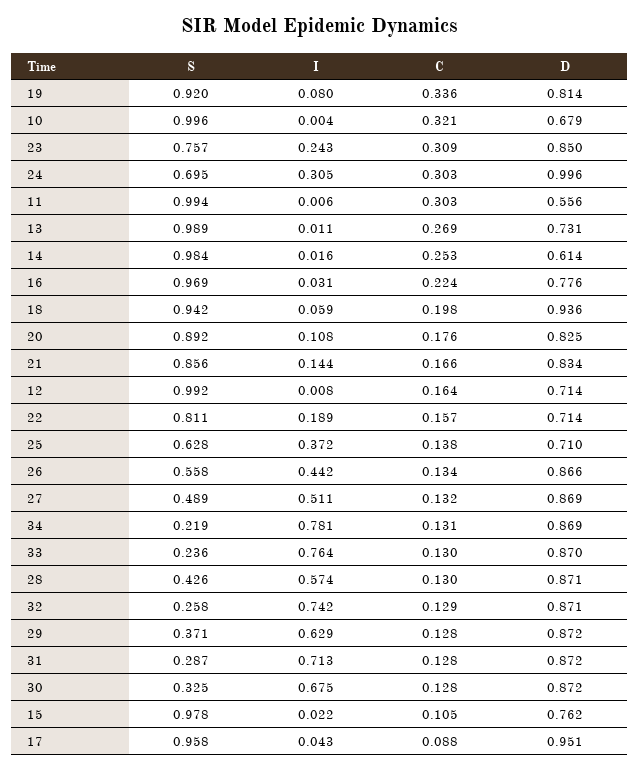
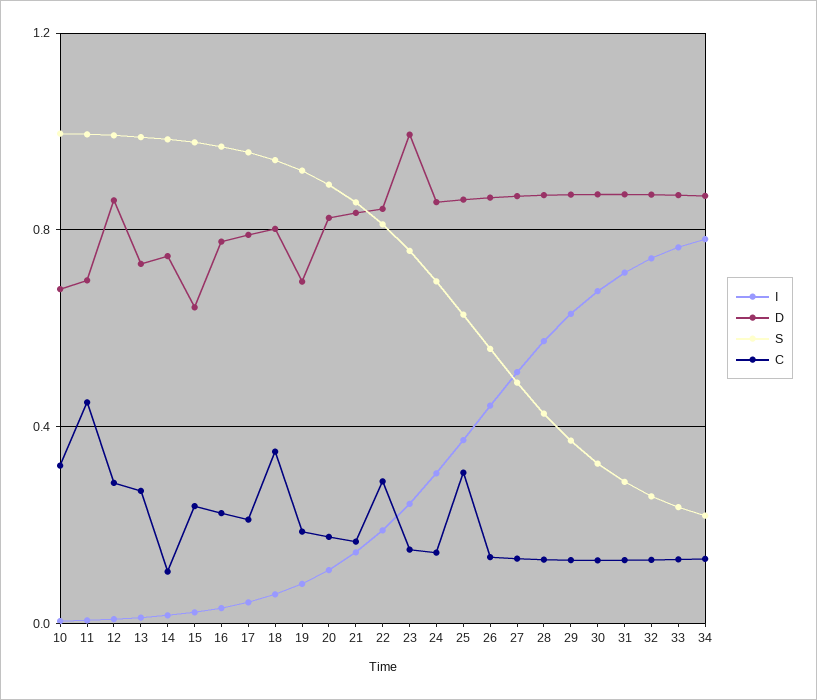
  {
    "S": {
      "19": 0.92,
      "10": 0.996,
      "23": 0.757,
      "24": 0.695,
      "11": 0.994,
      "13": 0.989,
      "14": 0.984,
      "16": 0.969,
      "18": 0.942,
      "20": 0.892,
      "21": 0.856,
      "12": 0.992,
      "22": 0.811,
      "25": 0.628,
      "26": 0.558,
      "27": 0.489,
      "34": 0.219,
      "33": 0.236,
      "28": 0.426,
      "32": 0.258,
      "29": 0.371,
      "31": 0.287,
      "30": 0.325,
      "15": 0.978,
      "17": 0.958
    },
    "I": {
      "19": 0.08,
      "10": 0.004,
      "23": 0.243,
      "24": 0.305,
      "11": 0.006,
      "13": 0.011,
      "14": 0.016,
      "16": 0.031,
      "18": 0.059,
      "20": 0.108,
      "21": 0.144,
      "12": 0.008,
      "22": 0.189,
      "25": 0.372,
      "26": 0.442,
      "27": 0.511,
      "34": 0.781,
      "33": 0.764,
      "28": 0.574,
      "32": 0.742,
      "29": 0.629,
      "31": 0.713,
      "30": 0.675,
      "15": 0.022,
      "17": 0.043
    },
    "C": {
-     "19": 0.336,
+     "19": 0.2,
      "10": 0.321,
-     "23": 0.309,
+     "23": 0.15,
-     "24": 0.303,
+     "24": 0.15,
-     "11": 0.303,
+     "11": 0.45,
      "13": 0.269,
-     "14": 0.253,
+     "14": 0.1,
      "16": 0.224,
-     "18": 0.198,
+     "18": 0.35,
      "20": 0.176,
      "21": 0.166,
-     "12": 0.164,
+     "12": 0.3,
-     "22": 0.157,
+     "22": 0.3,
-     "25": 0.138,
+     "25": 0.3,
      "26": 0.134,
      "27": 0.132,
      "34": 0.131,
      "33": 0.13,
      "28": 0.13,
      "32": 0.129,
      "29": 0.128,
      "31": 0.128,
      "30": 0.128,
-     "15": 0.105,
+     "15": 0.25,
-     "17": 0.088
+     "17": 0.2
    },
    "D": {
-     "19": 0.814,
+     "19": 0.7,
      "10": 0.679,
-     "23": 0.85,
+     "23": 1,
-     "24": 0.996,
+     "24": 0.85,
-     "11": 0.556,
+     "11": 0.7,
      "13": 0.731,
-     "14": 0.614,
+     "14": 0.75,
      "16": 0.776,
-     "18": 0.936,
+     "18": 0.8,
      "20": 0.825,
      "21": 0.834,
-     "12": 0.714,
+     "12": 0.85,
-     "22": 0.714,
+     "22": 0.85,
-     "25": 0.71,
+     "25": 0.85,
      "26": 0.866,
      "27": 0.869,
      "34": 0.869,
      "33": 0.87,
      "28": 0.871,
      "32": 0.871,
      "29": 0.872,
      "31": 0.872,
      "30": 0.872,
-     "15": 0.762,
+     "15": 0.65,
-     "17": 0.951
+     "17": 0.8
    }
  }

